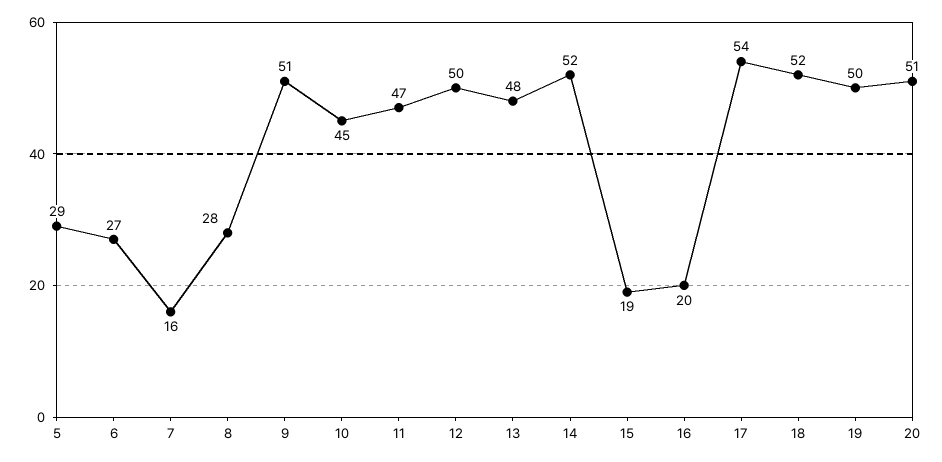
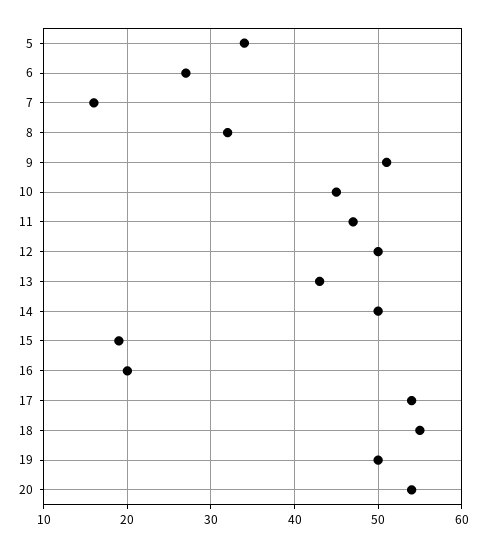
  {
-   "5": 29,
+   "5": 34,
    "6": 27,
    "7": 16,
-   "8": 28,
+   "8": 32,
    "9": 51,
    "10": 45,
    "11": 47,
    "12": 50,
-   "13": 48,
+   "13": 43,
-   "14": 52,
+   "14": 50,
    "15": 19,
    "16": 20,
    "17": 54,
-   "18": 52,
+   "18": 55,
    "19": 50,
-   "20": 51
+   "20": 54
  }

